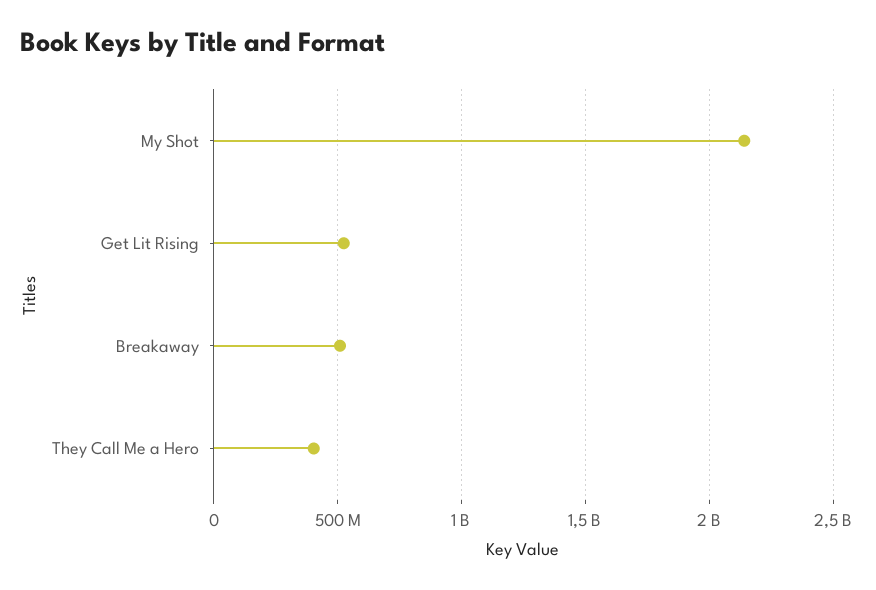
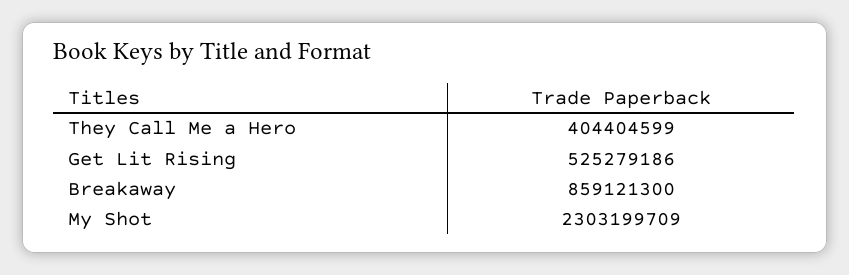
  {
-   "My Shot": 2150000000,
+   "My Shot": 2303199709,
    "Get Lit Rising": 525279186,
-   "Breakaway": 500000000,
+   "Breakaway": 859121300,
    "They Call Me a Hero": 404404599
  }

